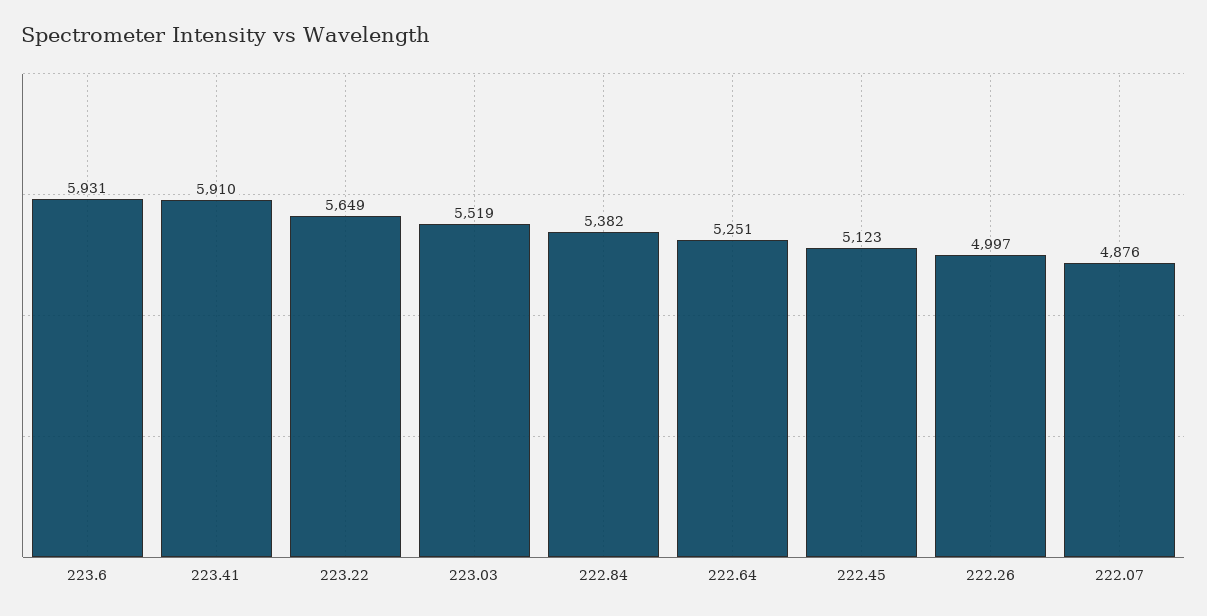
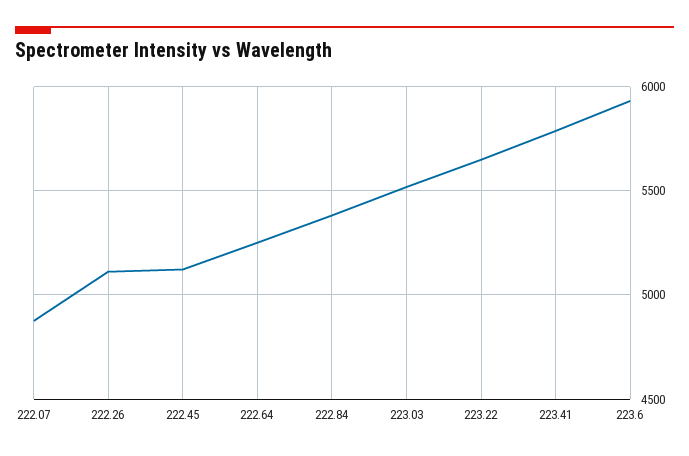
  {
    "223.6": 5931,
-   "223.41": 5910,
+   "223.41": 5800,
    "223.22": 5649,
    "223.03": 5519,
    "222.84": 5382,
    "222.64": 5251,
    "222.45": 5123,
-   "222.26": 4997,
+   "222.26": 5100,
    "222.07": 4876
  }

